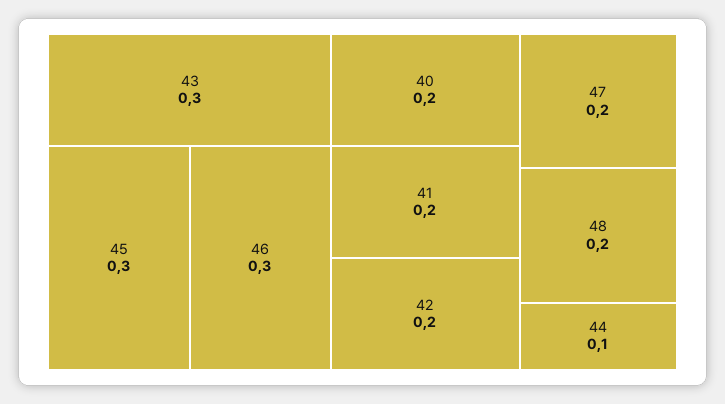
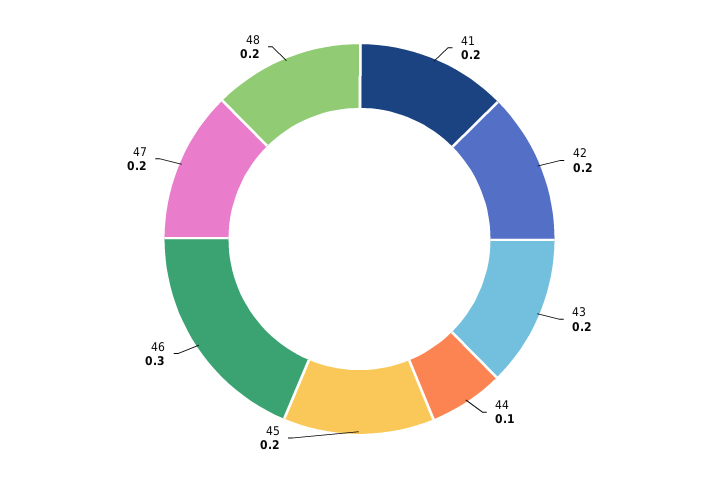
  {
-   "43": 0.3,
+   "43": 0.2,
-   "45": 0.3,
+   "45": 0.2,
    "46": 0.3,
-   "40": 0.2,
    "41": 0.2,
    "42": 0.2,
    "47": 0.2,
    "48": 0.2,
    "44": 0.1
  }

